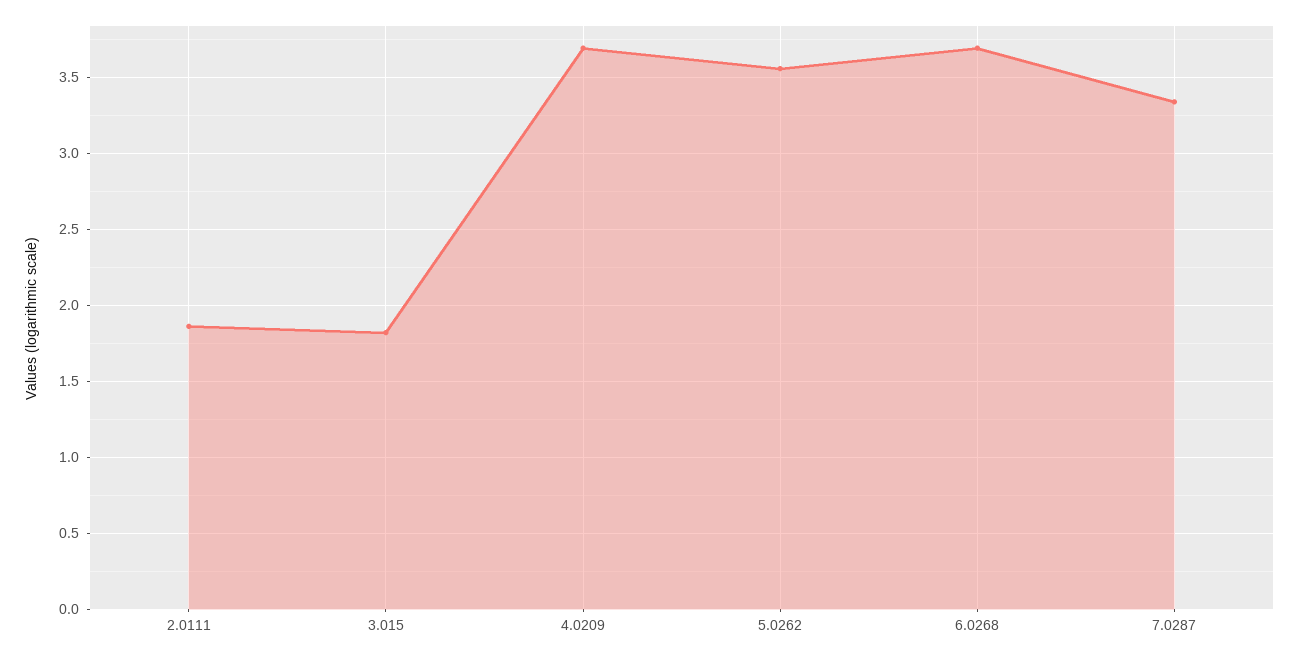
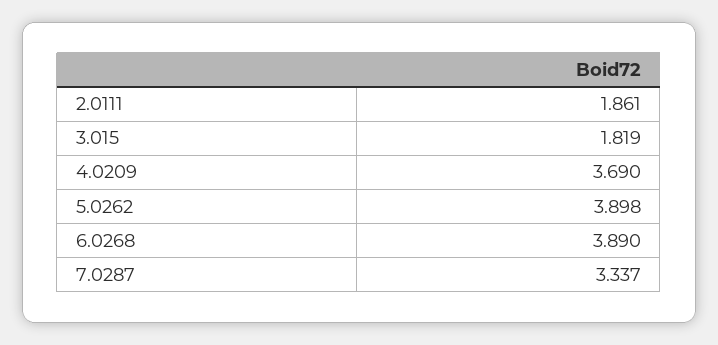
  {
    "2.0111": 1.861,
    "3.015": 1.819,
    "4.0209": 3.69,
-   "5.0262": 3.55,
+   "5.0262": 3.898,
-   "6.0268": 3.7,
+   "6.0268": 3.89,
    "7.0287": 3.337
  }

